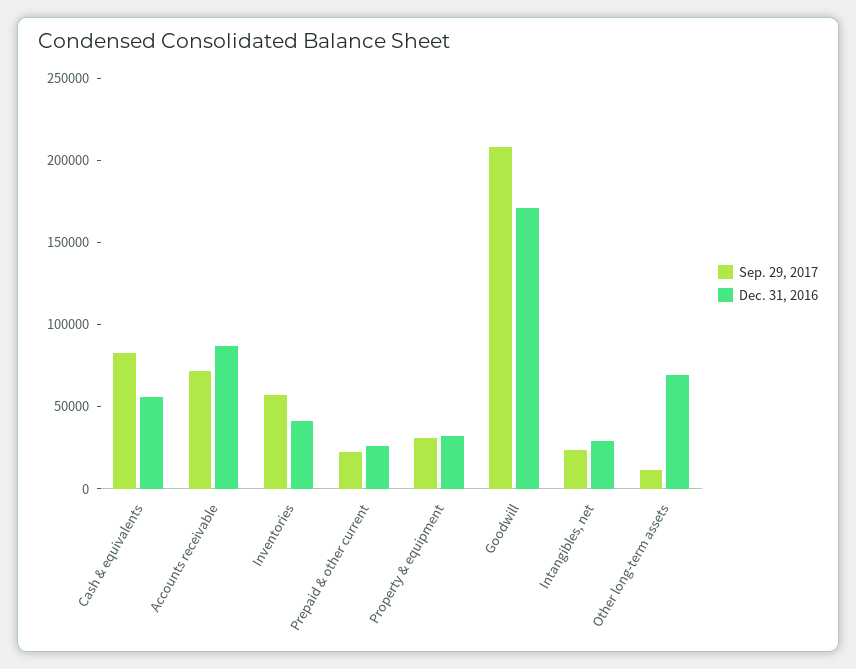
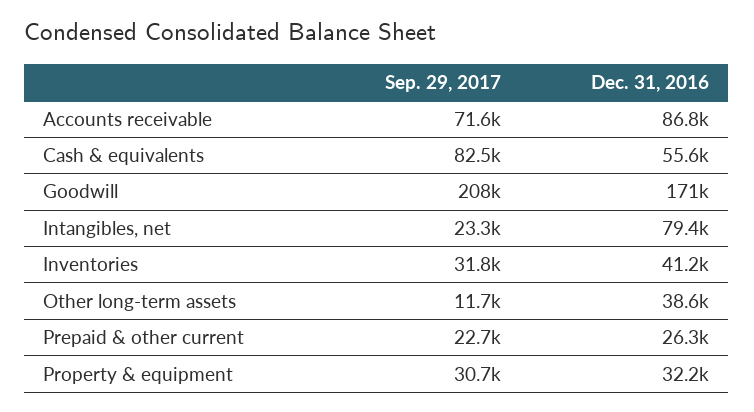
  {
    "Sep. 29, 2017": {
      "Cash & equivalents": 82500,
      "Accounts receivable": 71600,
-     "Inventories": 60000,
+     "Inventories": 31800,
      "Prepaid & other current": 22700,
      "Property & equipment": 30700,
      "Goodwill": 208000,
      "Intangibles, net": 23300,
      "Other long-term assets": 11700
    },
    "Dec. 31, 2016": {
      "Cash & equivalents": 55600,
      "Accounts receivable": 86800,
      "Inventories": 41200,
      "Prepaid & other current": 26300,
      "Property & equipment": 32200,
      "Goodwill": 171000,
-     "Intangibles, net": 30000,
+     "Intangibles, net": 79400,
-     "Other long-term assets": 70000
+     "Other long-term assets": 38600
    }
  }

